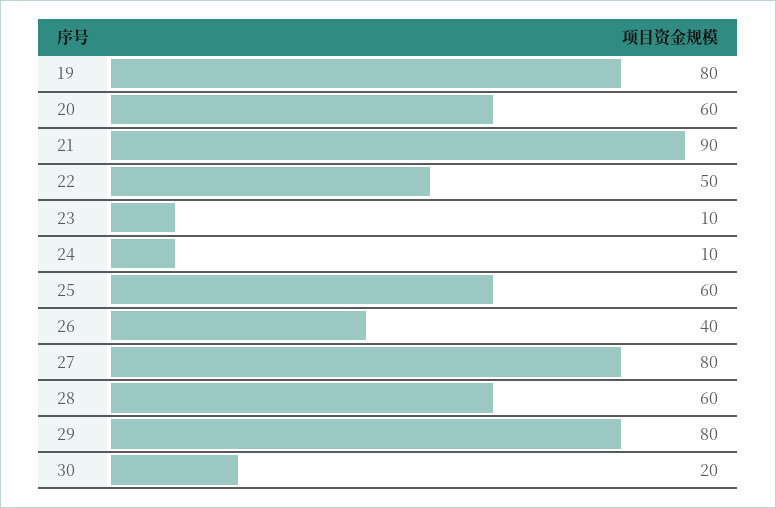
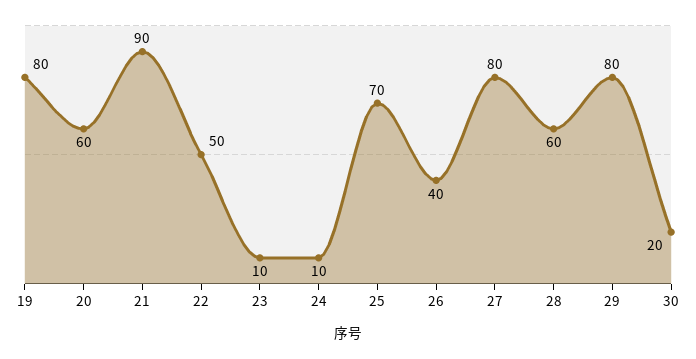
  {
    "19": 80,
    "20": 60,
    "21": 90,
    "22": 50,
    "23": 10,
    "24": 10,
-   "25": 60,
+   "25": 70,
    "26": 40,
    "27": 80,
    "28": 60,
    "29": 80,
    "30": 20
  }

